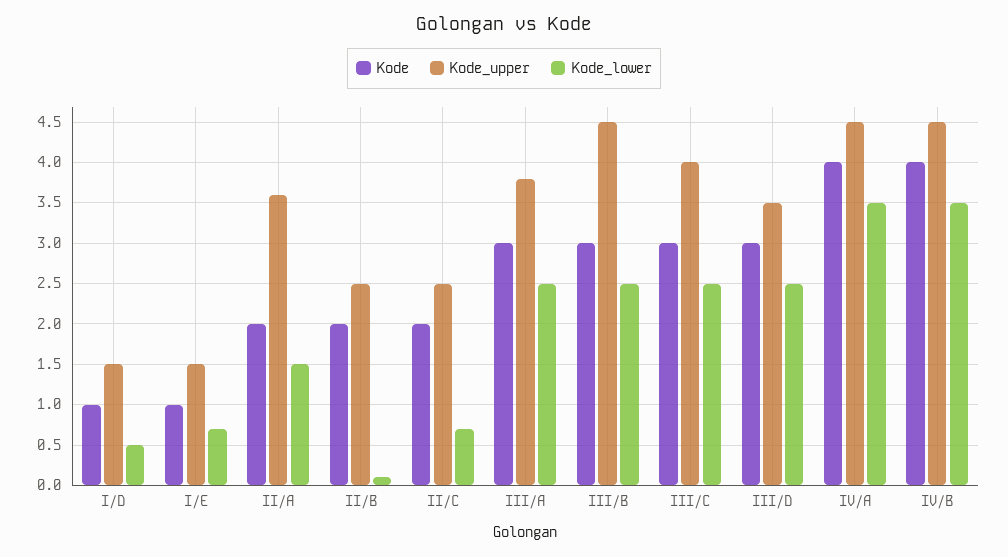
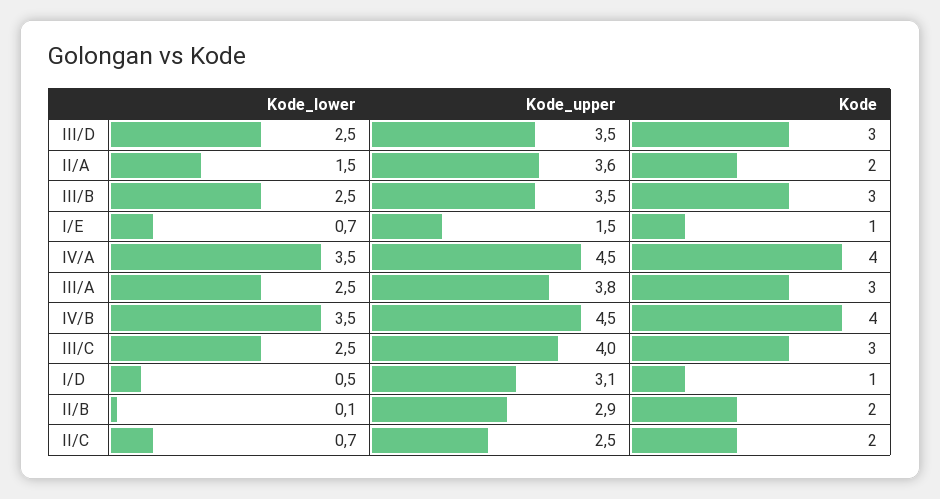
  {
    "Kode": {
      "I/D": 1,
      "I/E": 1,
      "II/A": 2,
      "II/B": 2,
      "II/C": 2,
      "III/A": 3,
      "III/B": 3,
      "III/C": 3,
      "III/D": 3,
      "IV/A": 4,
      "IV/B": 4
    },
    "Kode_upper": {
-     "I/D": 1.5,
+     "I/D": 3.1,
      "I/E": 1.5,
      "II/A": 3.6,
-     "II/B": 2.5,
+     "II/B": 2.9,
      "II/C": 2.5,
      "III/A": 3.8,
-     "III/B": 4.5,
+     "III/B": 3.5,
      "III/C": 4,
      "III/D": 3.5,
      "IV/A": 4.5,
      "IV/B": 4.5
    },
    "Kode_lower": {
      "I/D": 0.5,
      "I/E": 0.7,
      "II/A": 1.5,
      "II/B": 0.1,
      "II/C": 0.7,
      "III/A": 2.5,
      "III/B": 2.5,
      "III/C": 2.5,
      "III/D": 2.5,
      "IV/A": 3.5,
      "IV/B": 3.5
    }
  }

